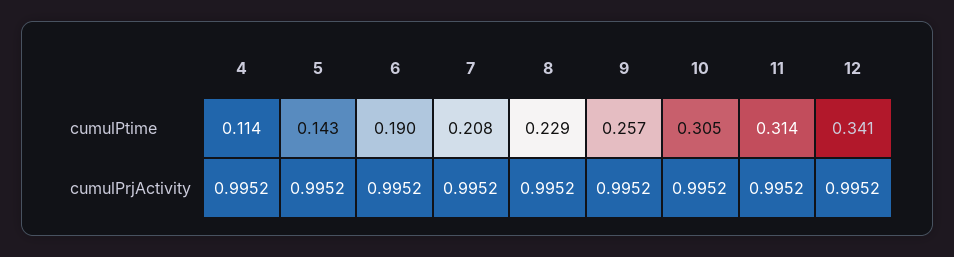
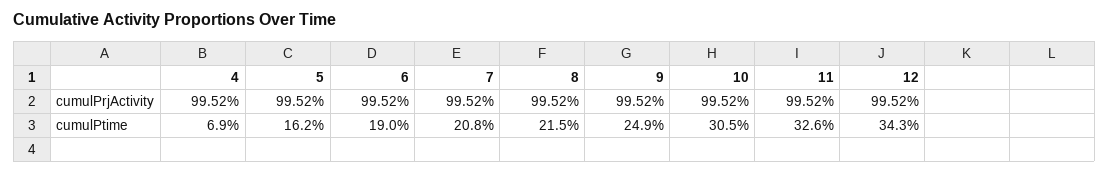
  {
    "4": {
-     "cumulPtime": 0.114,
+     "cumulPtime": 0.069,
      "cumulPrjActivity": 0.9952
    },
    "5": {
-     "cumulPtime": 0.143,
+     "cumulPtime": 0.162,
      "cumulPrjActivity": 0.9952
    },
    "6": {
      "cumulPtime": 0.19,
      "cumulPrjActivity": 0.9952
    },
    "7": {
      "cumulPtime": 0.208,
      "cumulPrjActivity": 0.9952
    },
    "8": {
-     "cumulPtime": 0.229,
+     "cumulPtime": 0.215,
      "cumulPrjActivity": 0.9952
    },
    "9": {
-     "cumulPtime": 0.257,
+     "cumulPtime": 0.249,
      "cumulPrjActivity": 0.9952
    },
    "10": {
      "cumulPtime": 0.305,
      "cumulPrjActivity": 0.9952
    },
    "11": {
-     "cumulPtime": 0.314,
+     "cumulPtime": 0.326,
      "cumulPrjActivity": 0.9952
    },
    "12": {
-     "cumulPtime": 0.341,
+     "cumulPtime": 0.343,
      "cumulPrjActivity": 0.9952
    }
  }

